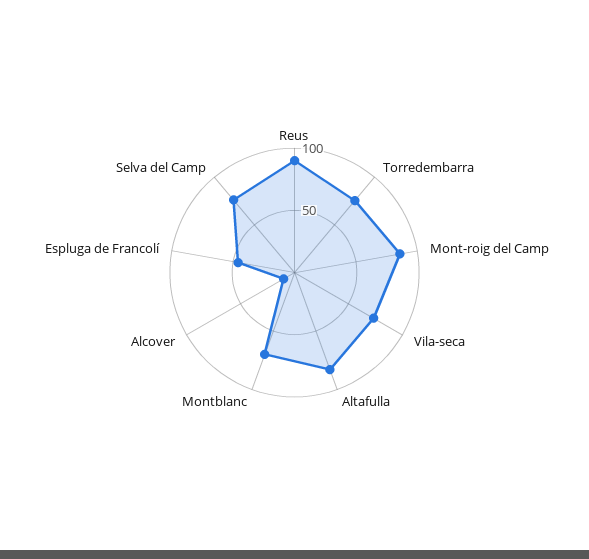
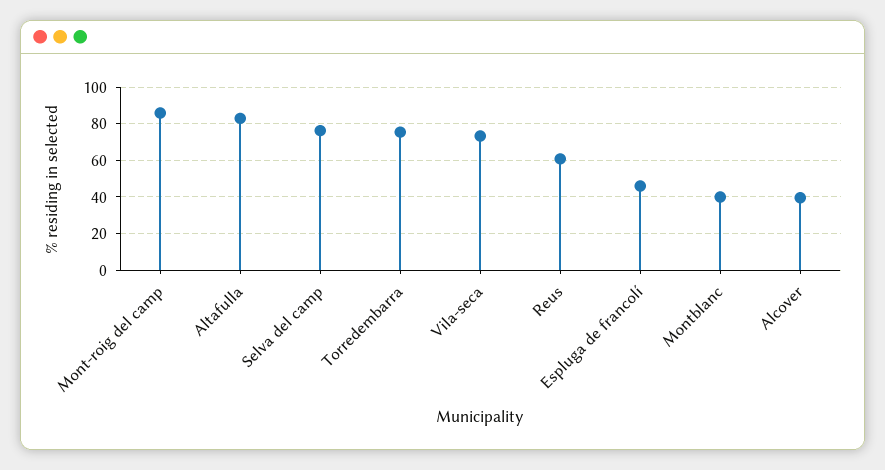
  {
-   "Reus": 90,
+   "Reus": 60,
    "Torredembarra": 75,
    "Mont-roig del Camp": 85,
    "Vila-seca": 75,
    "Altafulla": 85,
-   "Montblanc": 70,
+   "Montblanc": 40,
-   "Alcover": 10,
+   "Alcover": 40,
    "Espluga de Francolí": 45,
    "Selva del Camp": 75
  }

